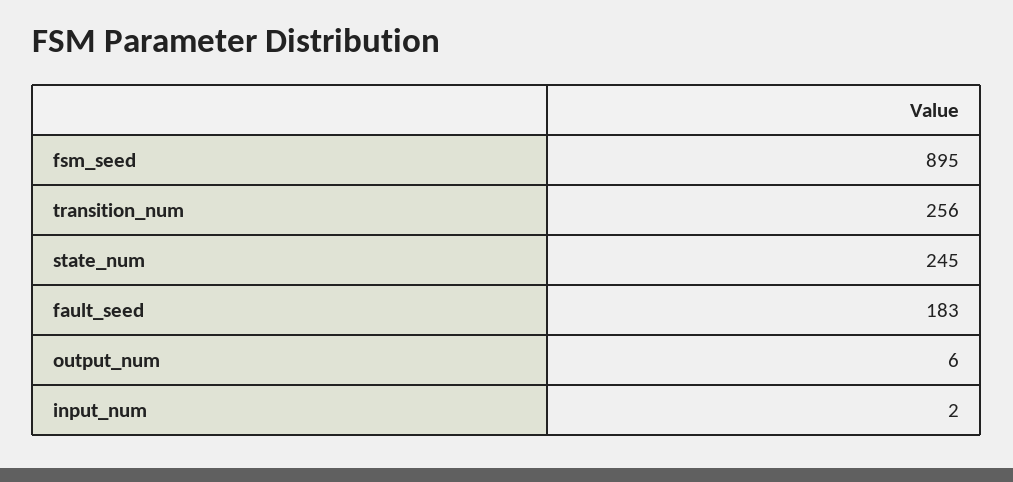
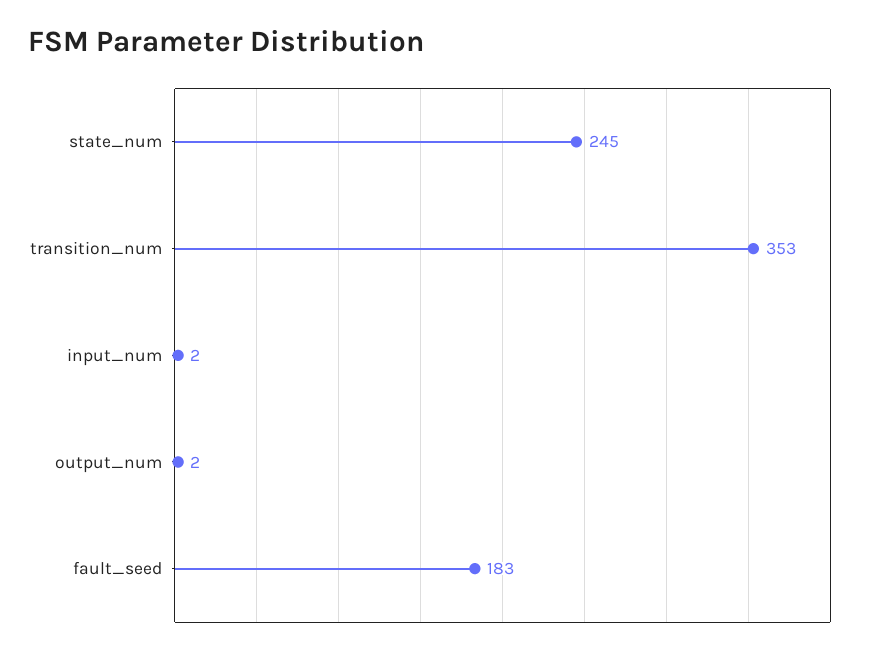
  {
-   "fsm_seed": 895,
-   "transition_num": 256,
+   "transition_num": 353,
    "state_num": 245,
    "fault_seed": 183,
-   "output_num": 6,
+   "output_num": 2,
    "input_num": 2
  }

